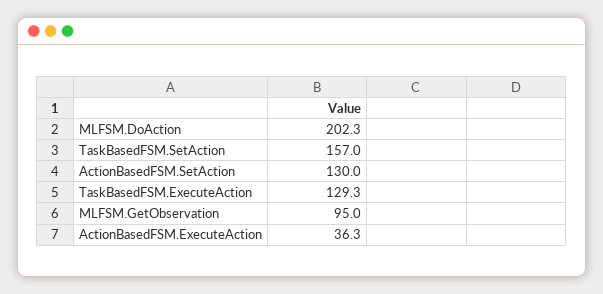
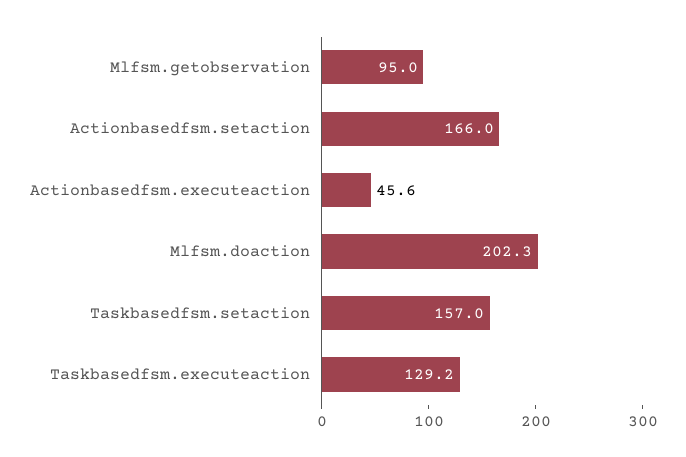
  {
    "MLFSM.DoAction": 202.3,
    "TaskBasedFSM.SetAction": 157,
-   "ActionBasedFSM.SetAction": 130,
+   "ActionBasedFSM.SetAction": 166,
-   "TaskBasedFSM.ExecuteAction": 129.3,
+   "TaskBasedFSM.ExecuteAction": 129.2,
    "MLFSM.GetObservation": 95,
-   "ActionBasedFSM.ExecuteAction": 36.3
+   "ActionBasedFSM.ExecuteAction": 45.6
  }

